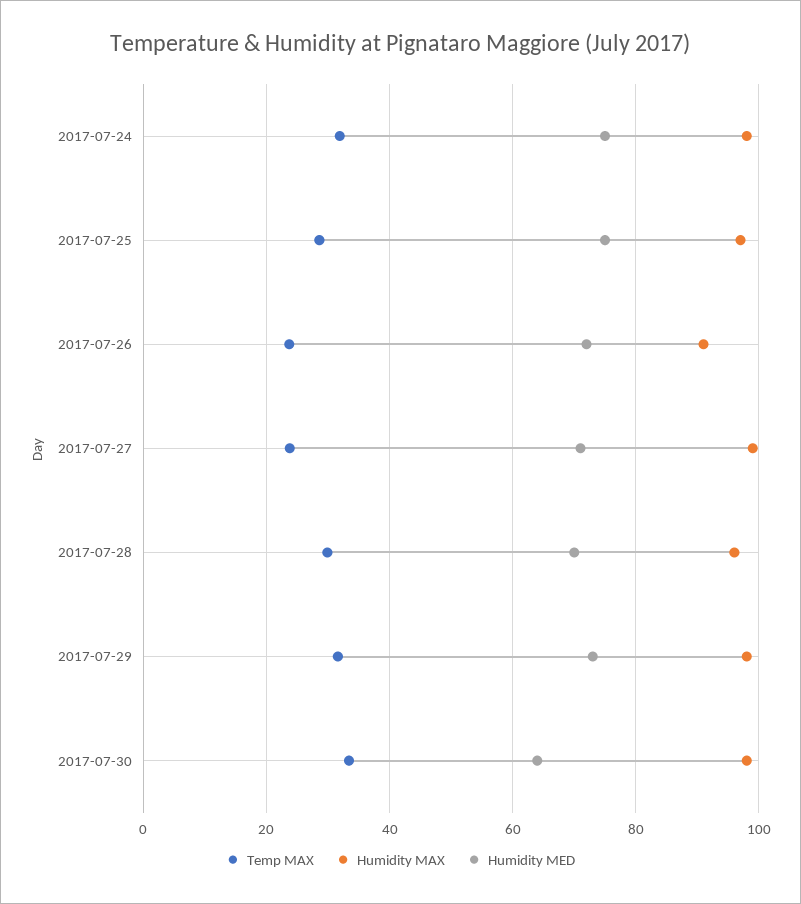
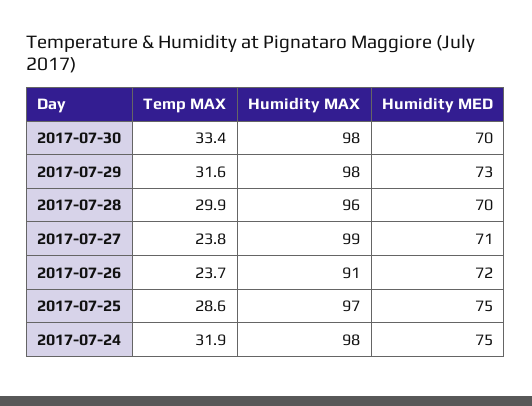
  {
    "Temp MAX": {
      "2017-07-24": 31.9,
      "2017-07-25": 28.6,
      "2017-07-26": 23.7,
      "2017-07-27": 23.8,
      "2017-07-28": 29.9,
      "2017-07-29": 31.6,
      "2017-07-30": 33.4
    },
    "Humidity MAX": {
      "2017-07-24": 98,
      "2017-07-25": 97,
      "2017-07-26": 91,
      "2017-07-27": 99,
      "2017-07-28": 96,
      "2017-07-29": 98,
      "2017-07-30": 98
    },
    "Humidity MED": {
      "2017-07-24": 75,
      "2017-07-25": 75,
      "2017-07-26": 72,
      "2017-07-27": 71,
      "2017-07-28": 70,
      "2017-07-29": 73,
-     "2017-07-30": 64
+     "2017-07-30": 70
    }
  }

